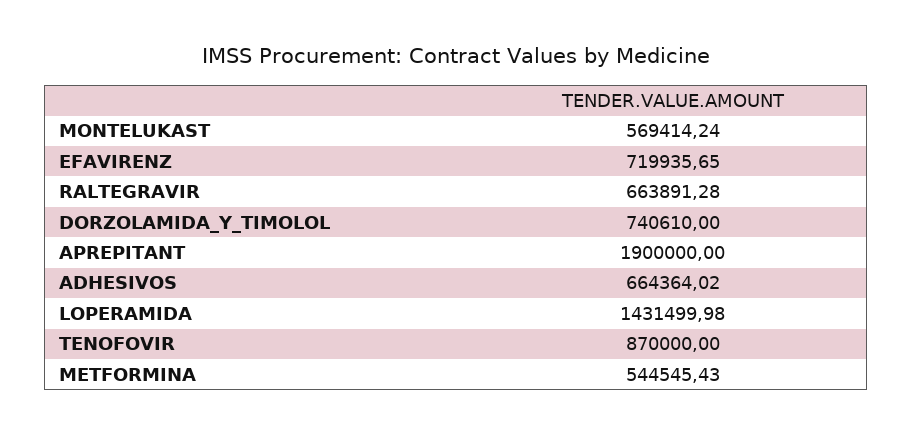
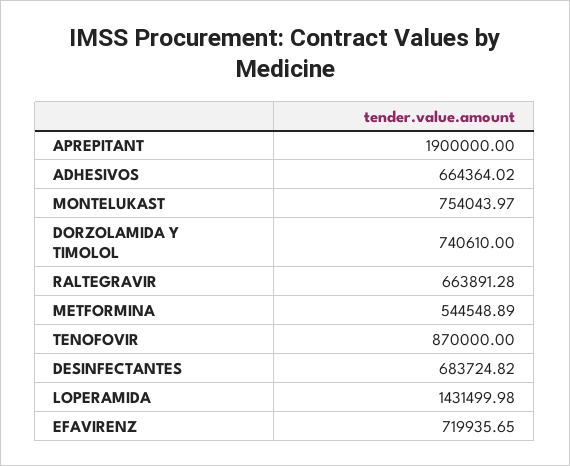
  {
-   "MONTELUKAST": 569414.24,
+   "MONTELUKAST": 754043.97,
    "EFAVIRENZ": 719935.65,
    "RALTEGRAVIR": 663891.28,
    "DORZOLAMIDA_Y_TIMOLOL": 740610,
    "APREPITANT": 1900000,
    "ADHESIVOS": 664364.02,
    "LOPERAMIDA": 1431499.98,
    "TENOFOVIR": 870000,
-   "METFORMINA": 544545.43
+   "METFORMINA": 544548.89,
+   "DESINFECTANTES": 683724.82
  }

